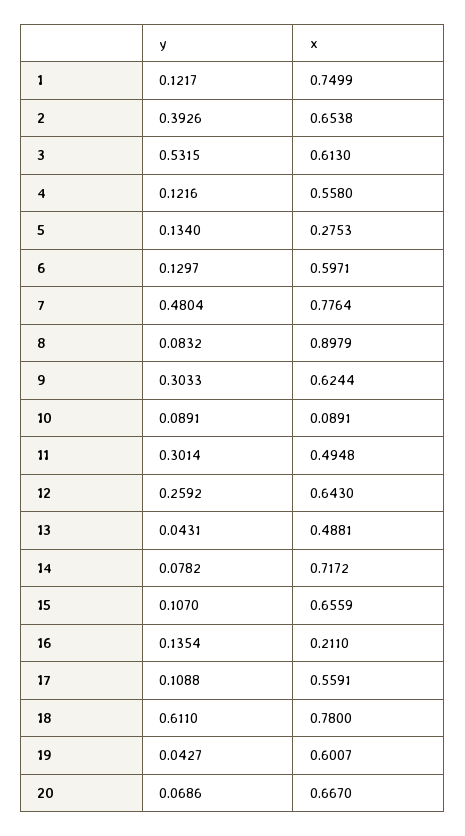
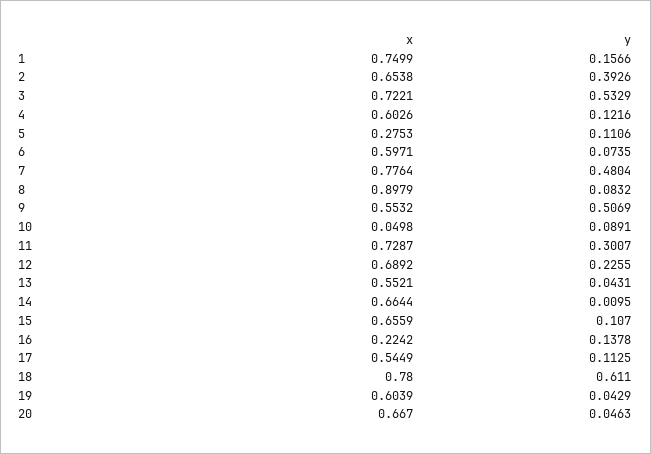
  {
    "y": {
-     "1": 0.1217,
+     "1": 0.1566,
      "2": 0.3926,
-     "3": 0.5315,
+     "3": 0.5329,
      "4": 0.1216,
-     "5": 0.134,
+     "5": 0.1106,
-     "6": 0.1297,
+     "6": 0.0735,
      "7": 0.4804,
      "8": 0.0832,
-     "9": 0.3033,
+     "9": 0.5069,
      "10": 0.0891,
-     "11": 0.3014,
+     "11": 0.3007,
-     "12": 0.2592,
+     "12": 0.2255,
      "13": 0.0431,
-     "14": 0.0782,
+     "14": 0.0095,
      "15": 0.107,
-     "16": 0.1354,
+     "16": 0.1378,
-     "17": 0.1088,
+     "17": 0.1125,
      "18": 0.611,
-     "19": 0.0427,
+     "19": 0.0429,
-     "20": 0.0686
+     "20": 0.0463
    },
    "x": {
      "1": 0.7499,
      "2": 0.6538,
-     "3": 0.613,
+     "3": 0.7221,
-     "4": 0.558,
+     "4": 0.6026,
      "5": 0.2753,
      "6": 0.5971,
      "7": 0.7764,
      "8": 0.8979,
-     "9": 0.6244,
+     "9": 0.5532,
-     "10": 0.0891,
+     "10": 0.0498,
-     "11": 0.4948,
+     "11": 0.7287,
-     "12": 0.643,
+     "12": 0.6892,
-     "13": 0.4881,
+     "13": 0.5521,
-     "14": 0.7172,
+     "14": 0.6644,
      "15": 0.6559,
-     "16": 0.211,
+     "16": 0.2242,
-     "17": 0.5591,
+     "17": 0.5449,
      "18": 0.78,
-     "19": 0.6007,
+     "19": 0.6039,
      "20": 0.667
    }
  }

